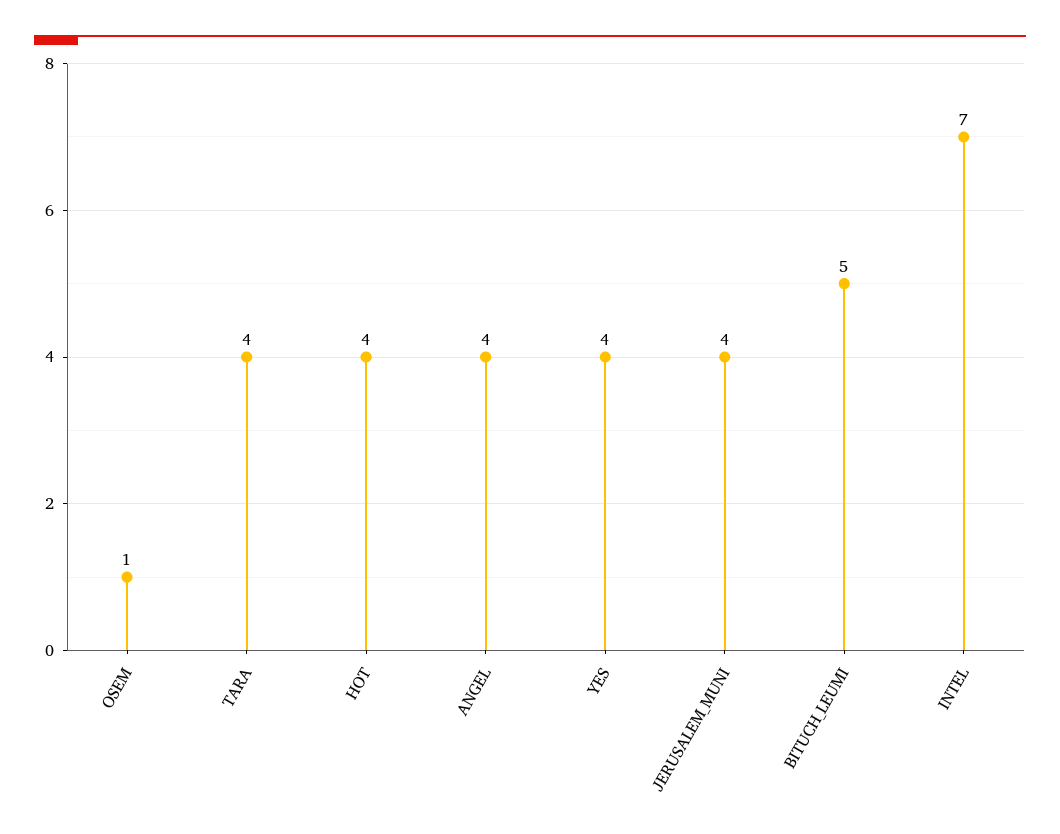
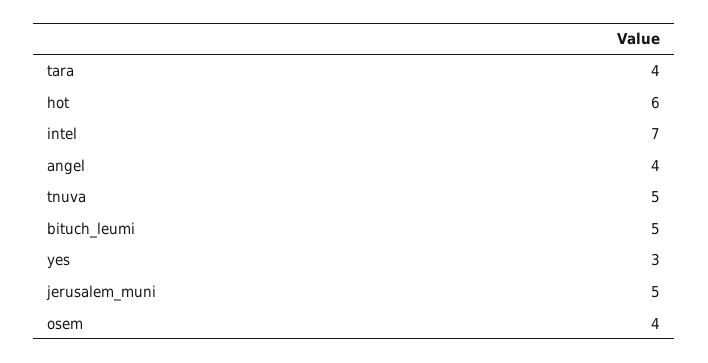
  {
-   "OSEM": 1,
+   "OSEM": 4,
    "TARA": 4,
-   "HOT": 4,
+   "HOT": 6,
    "ANGEL": 4,
-   "YES": 4,
+   "YES": 3,
-   "JERUSALEM_MUNI": 4,
+   "JERUSALEM_MUNI": 5,
    "BITUCH_LEUMI": 5,
-   "INTEL": 7
+   "INTEL": 7,
+   "tnuva": 5
  }

